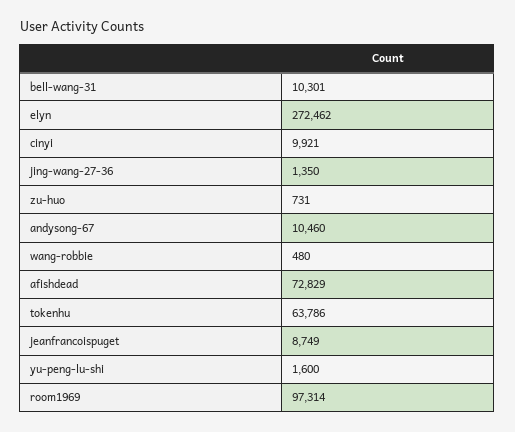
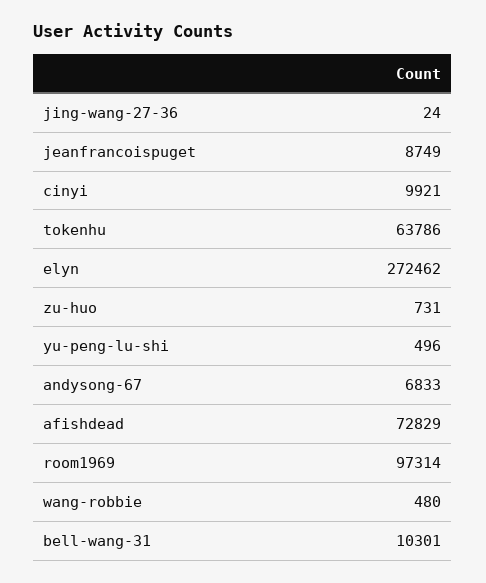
  {
    "bell-wang-31": 10301,
    "elyn": 272462,
    "cinyi": 9921,
-   "jing-wang-27-36": 1350,
+   "jing-wang-27-36": 24,
    "zu-huo": 731,
-   "andysong-67": 10460,
+   "andysong-67": 6833,
    "wang-robbie": 480,
    "afishdead": 72829,
    "tokenhu": 63786,
    "jeanfrancoispuget": 8749,
-   "yu-peng-lu-shi": 1600,
+   "yu-peng-lu-shi": 496,
    "room1969": 97314
  }

